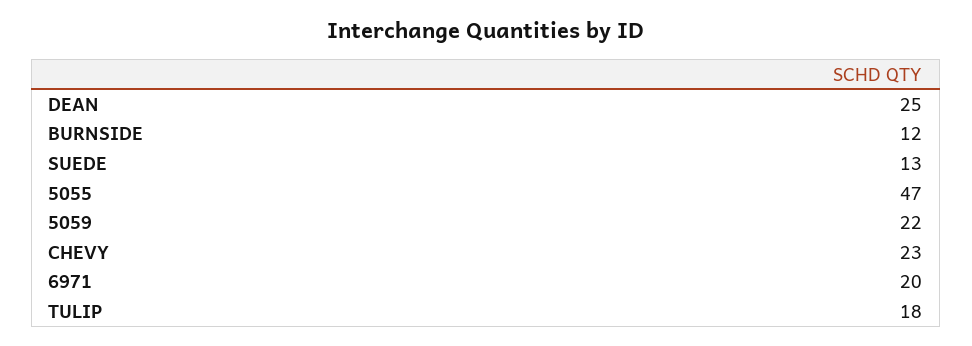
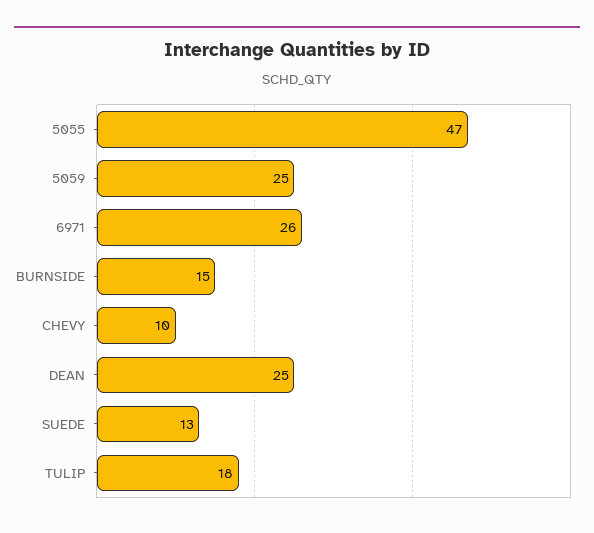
  {
    "DEAN": 25,
-   "BURNSIDE": 12,
+   "BURNSIDE": 15,
    "SUEDE": 13,
    "5055": 47,
-   "5059": 22,
+   "5059": 25,
-   "CHEVY": 23,
+   "CHEVY": 10,
-   "6971": 20,
+   "6971": 26,
    "TULIP": 18
  }

